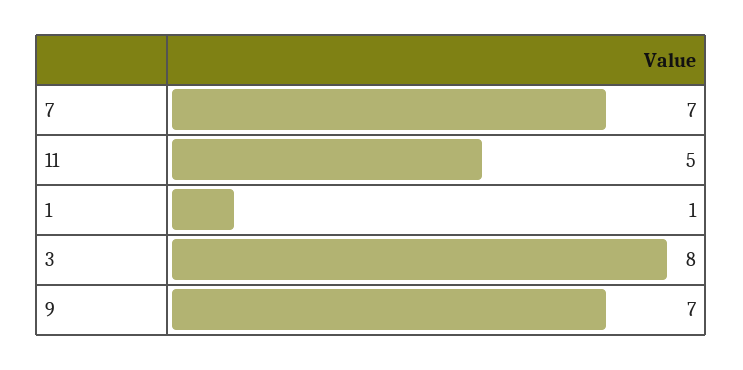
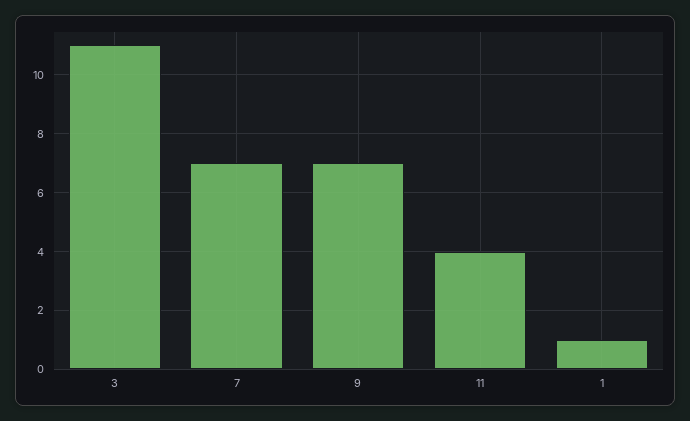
  {
    "7": 7,
-   "11": 5,
+   "11": 4,
    "1": 1,
-   "3": 8,
+   "3": 11,
    "9": 7
  }

